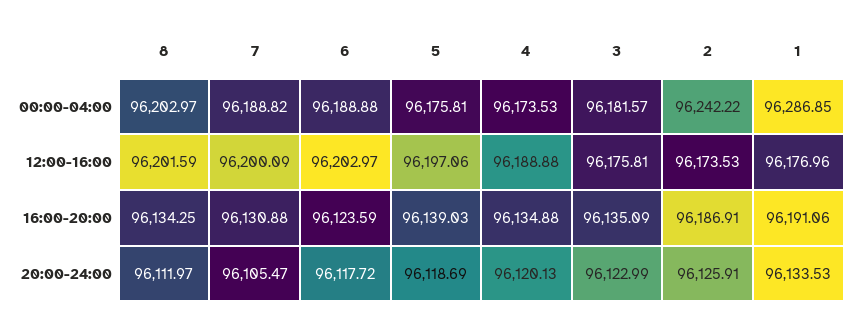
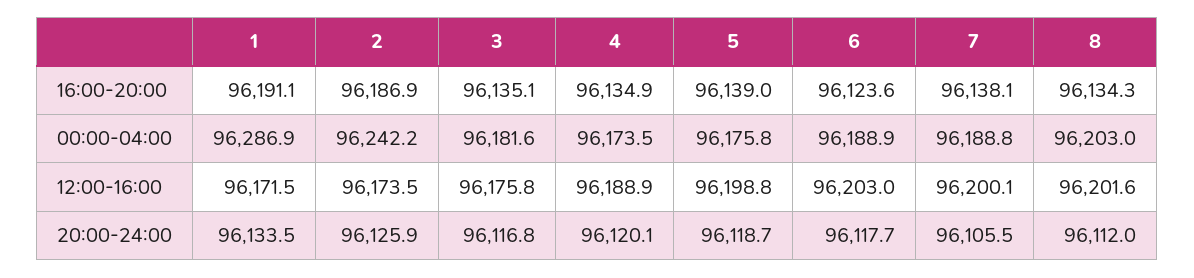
  {
    "8": {
      "00:00-04:00": 96202.97,
      "12:00-16:00": 96201.59,
      "16:00-20:00": 96134.25,
      "20:00-24:00": 96111.97
    },
    "7": {
      "00:00-04:00": 96188.82,
      "12:00-16:00": 96200.09,
-     "16:00-20:00": 96130.88,
+     "16:00-20:00": 96138.1,
      "20:00-24:00": 96105.47
    },
    "6": {
      "00:00-04:00": 96188.88,
      "12:00-16:00": 96202.97,
      "16:00-20:00": 96123.59,
      "20:00-24:00": 96117.72
    },
    "5": {
      "00:00-04:00": 96175.81,
-     "12:00-16:00": 96197.06,
+     "12:00-16:00": 96198.8,
      "16:00-20:00": 96139.03,
      "20:00-24:00": 96118.69
    },
    "4": {
      "00:00-04:00": 96173.53,
      "12:00-16:00": 96188.88,
      "16:00-20:00": 96134.88,
      "20:00-24:00": 96120.13
    },
    "3": {
      "00:00-04:00": 96181.57,
      "12:00-16:00": 96175.81,
      "16:00-20:00": 96135.09,
-     "20:00-24:00": 96122.99
+     "20:00-24:00": 96116.8
    },
    "2": {
      "00:00-04:00": 96242.22,
      "12:00-16:00": 96173.53,
      "16:00-20:00": 96186.91,
      "20:00-24:00": 96125.91
    },
    "1": {
      "00:00-04:00": 96286.85,
-     "12:00-16:00": 96176.96,
+     "12:00-16:00": 96171.5,
      "16:00-20:00": 96191.06,
      "20:00-24:00": 96133.53
    }
  }

